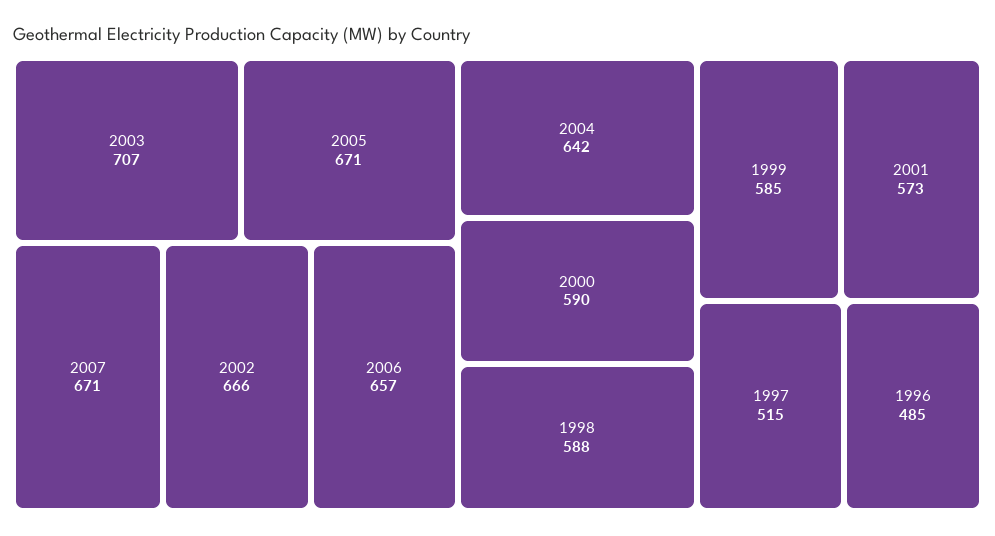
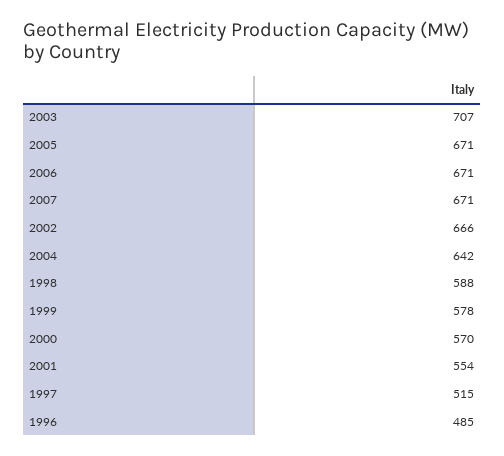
  {
    "2003": 707,
    "2005": 671,
    "2007": 671,
    "2002": 666,
-   "2006": 657,
+   "2006": 671,
    "2004": 642,
-   "2000": 590,
+   "2000": 570,
    "1998": 588,
-   "1999": 585,
+   "1999": 578,
-   "2001": 573,
+   "2001": 554,
    "1997": 515,
    "1996": 485
  }

